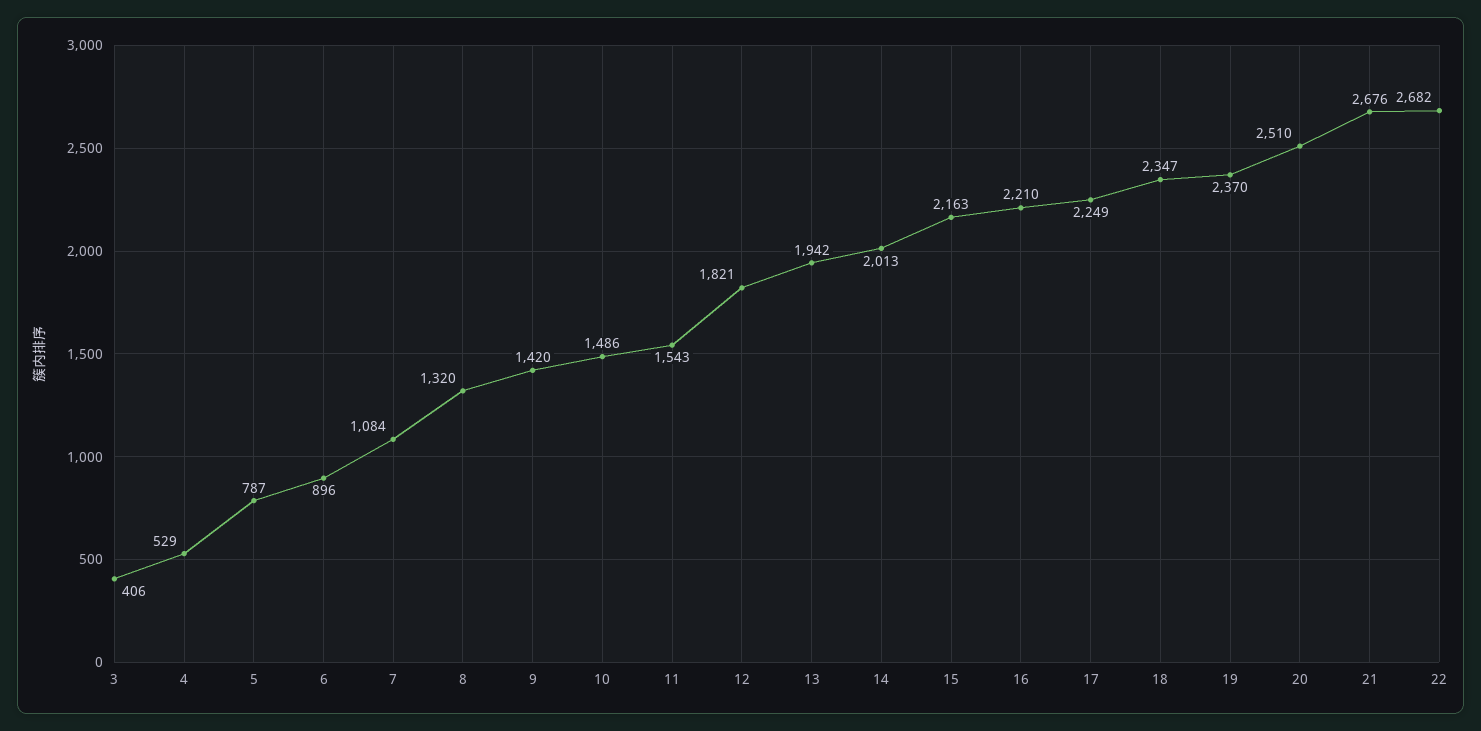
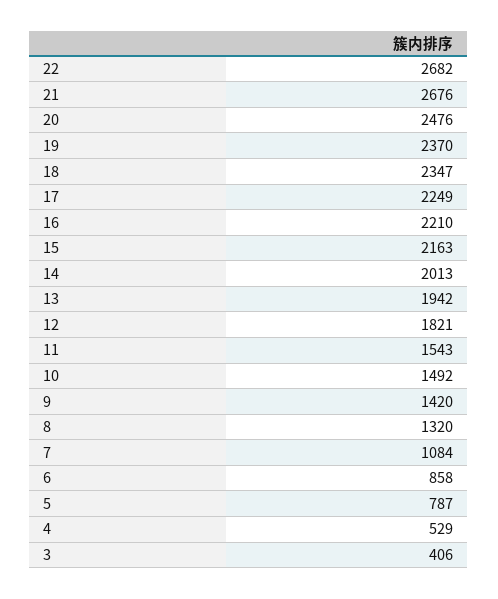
  {
    "3": 406,
    "4": 529,
    "5": 787,
-   "6": 896,
+   "6": 858,
    "7": 1084,
    "8": 1320,
    "9": 1420,
-   "10": 1486,
+   "10": 1492,
    "11": 1543,
    "12": 1821,
    "13": 1942,
    "14": 2013,
    "15": 2163,
    "16": 2210,
    "17": 2249,
    "18": 2347,
    "19": 2370,
-   "20": 2510,
+   "20": 2476,
    "21": 2676,
    "22": 2682
  }

